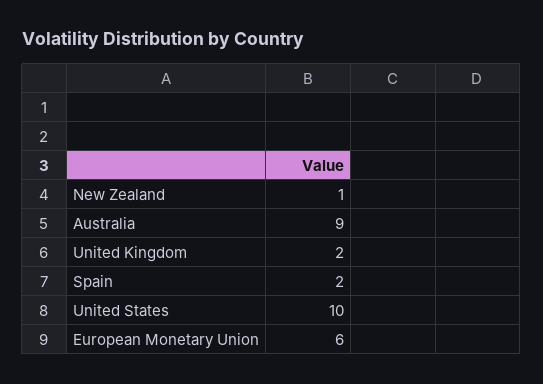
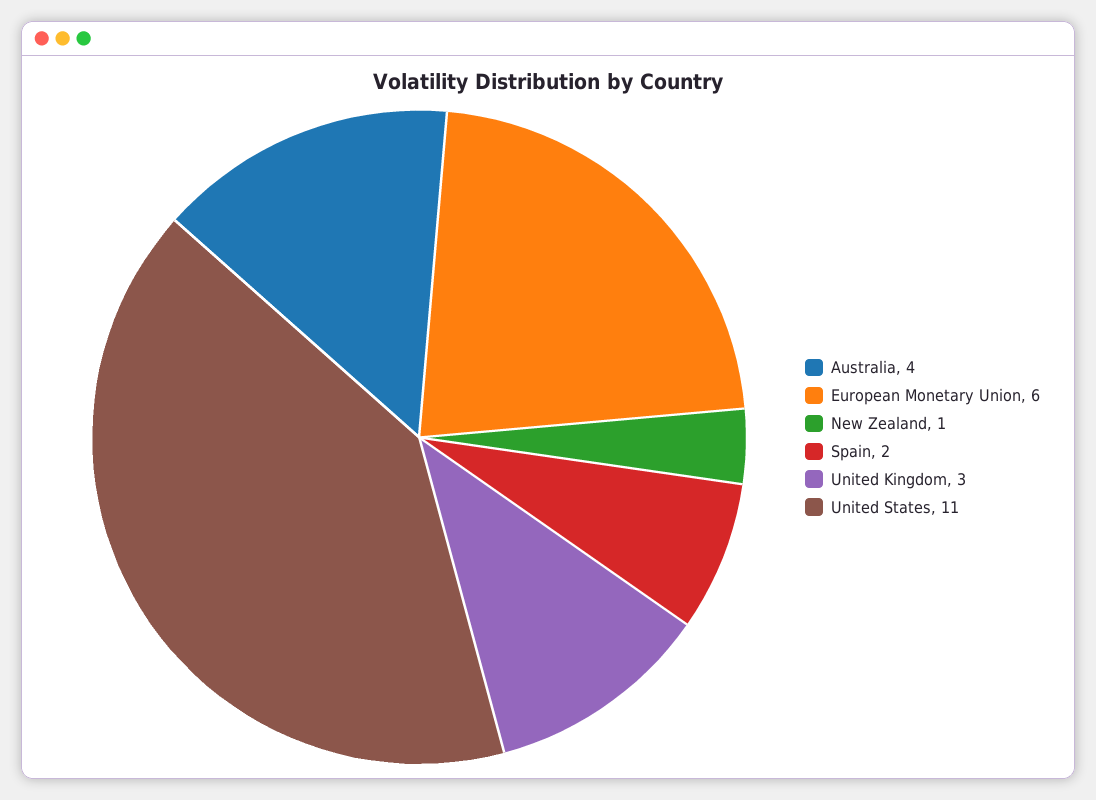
  {
    "New Zealand": 1,
-   "Australia": 9,
+   "Australia": 4,
-   "United Kingdom": 2,
+   "United Kingdom": 3,
    "Spain": 2,
-   "United States": 10,
+   "United States": 11,
    "European Monetary Union": 6
  }

